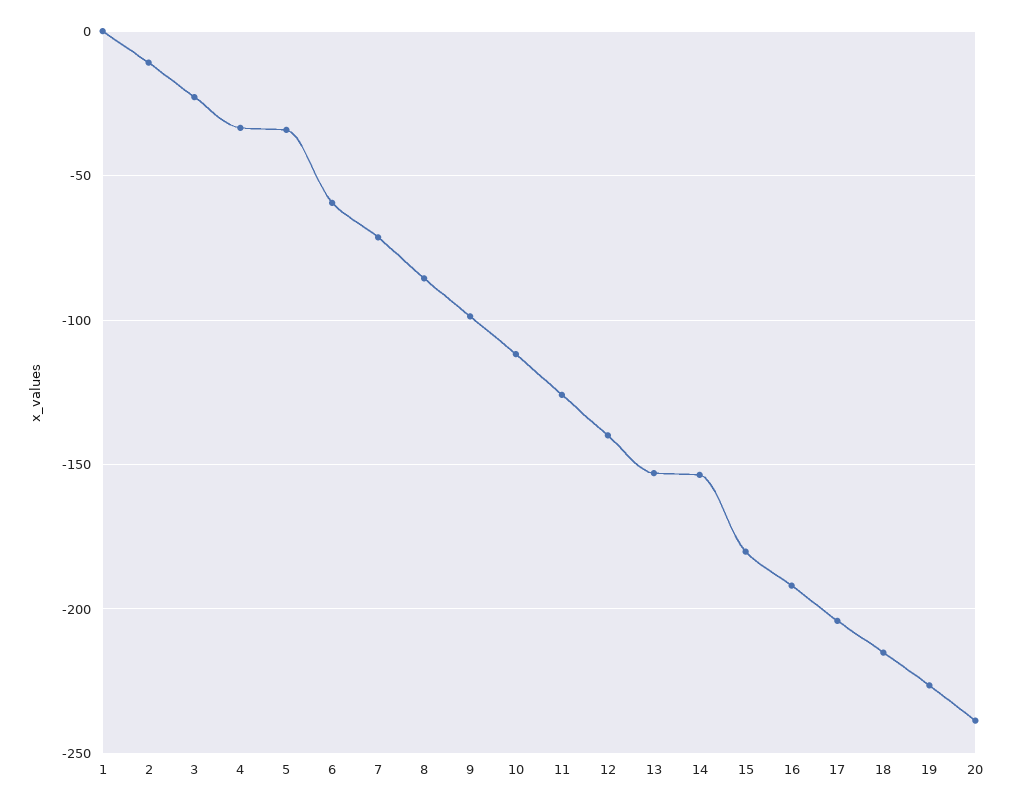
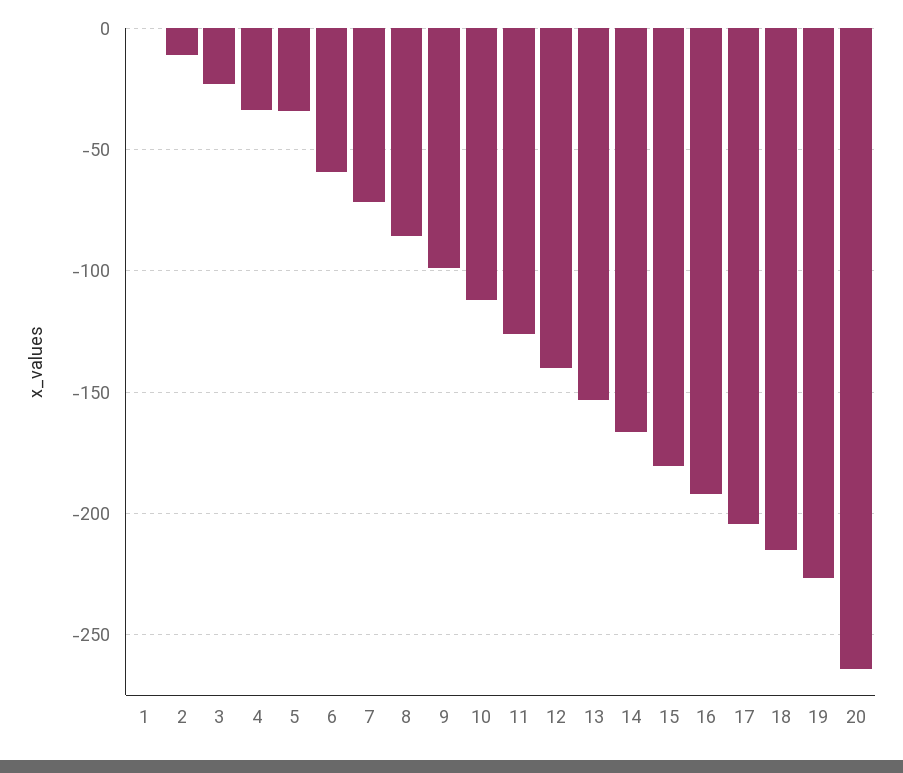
  {
    "1": 0,
    "2": -10,
    "3": -25,
    "4": -35,
    "5": -35,
    "6": -60,
    "7": -70,
    "8": -85,
    "9": -100,
    "10": -110,
    "11": -125,
    "12": -140,
    "13": -155,
-   "14": -155,
+   "14": -165,
    "15": -180,
    "16": -190,
    "17": -205,
    "18": -215,
    "19": -225,
-   "20": -240
+   "20": -265
  }

